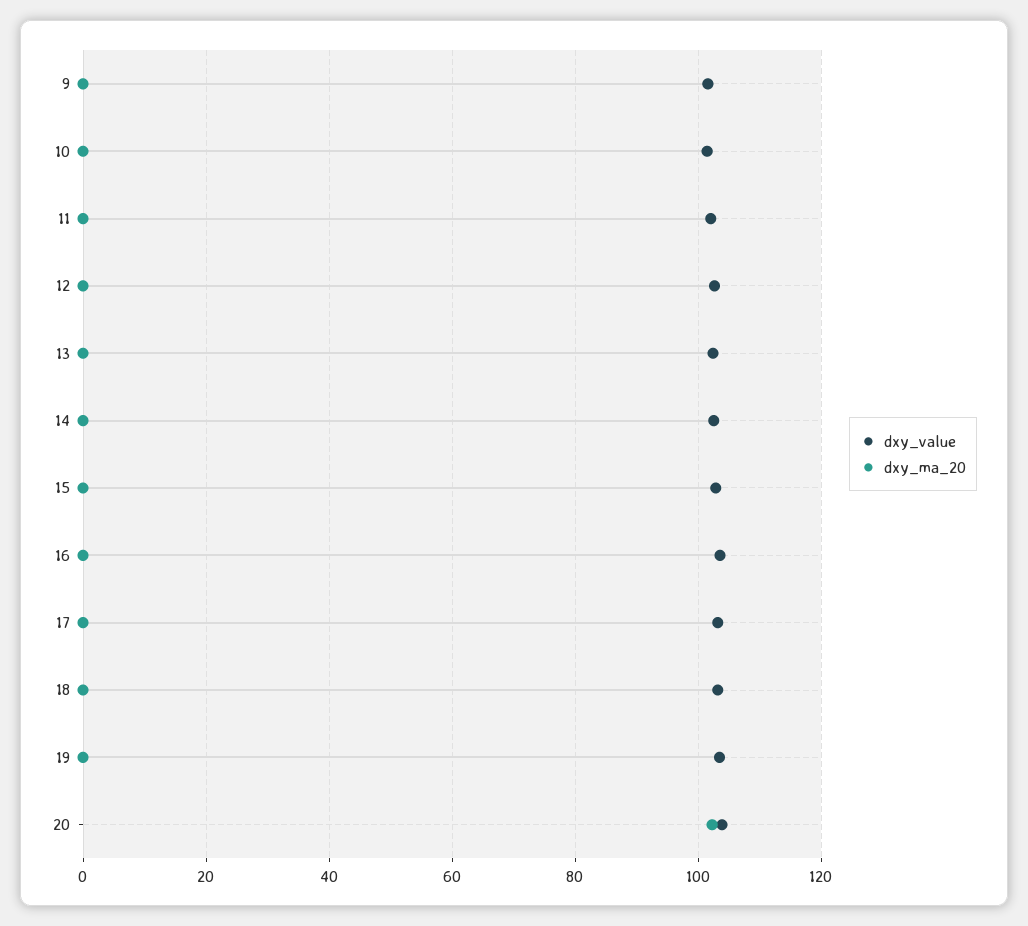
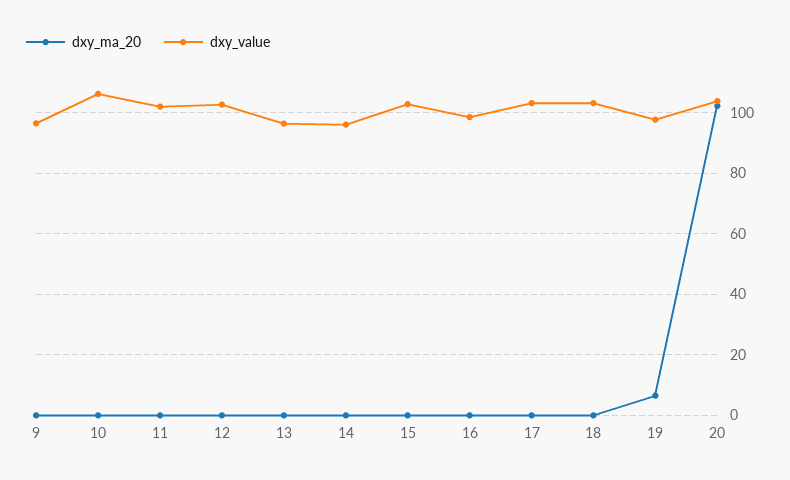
  {
    "dxy_value": {
-     "9": 102,
+     "9": 96,
-     "10": 102,
+     "10": 106,
      "11": 102,
      "12": 102,
-     "13": 102,
+     "13": 96,
-     "14": 102,
+     "14": 96,
      "15": 102,
-     "16": 104,
+     "16": 98,
      "17": 104,
      "18": 104,
-     "19": 104,
+     "19": 98,
      "20": 104
    },
    "dxy_ma_20": {
      "9": 0,
      "10": 0,
      "11": 0,
      "12": 0,
      "13": 0,
      "14": 0,
      "15": 0,
      "16": 0,
      "17": 0,
      "18": 0,
-     "19": 0,
+     "19": 6,
      "20": 102
    }
  }

